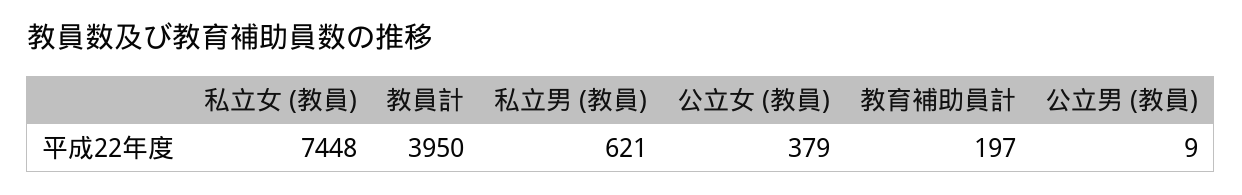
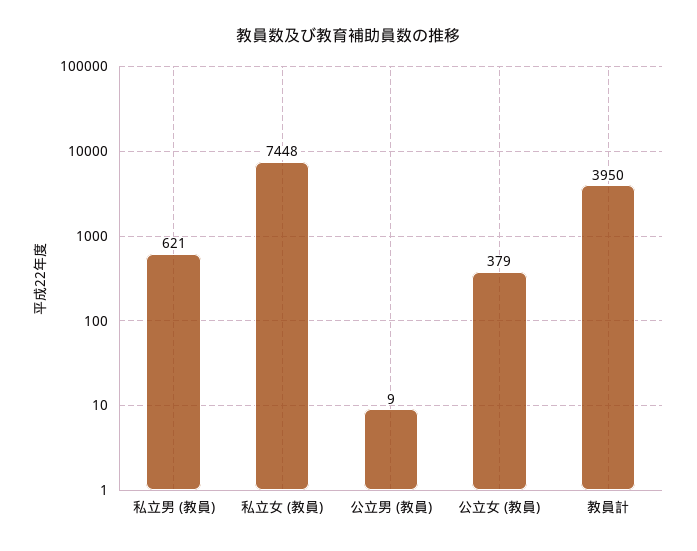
  {
    "私立女 (教員)": 7448,
    "教員計": 3950,
    "私立男 (教員)": 621,
    "公立女 (教員)": 379,
-   "教育補助員計": 197,
    "公立男 (教員)": 9
  }

